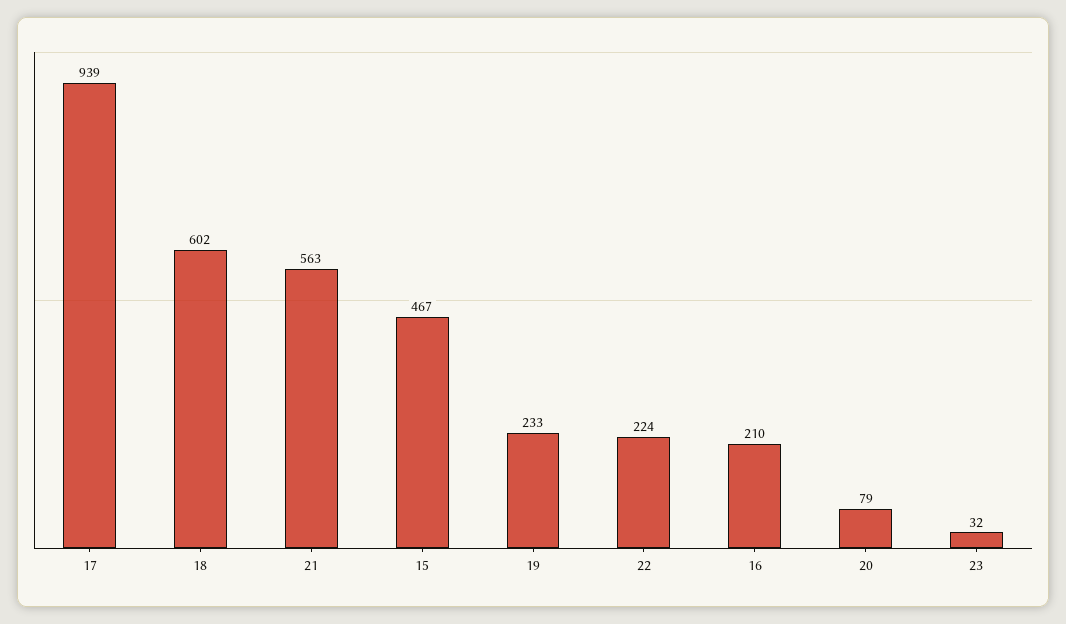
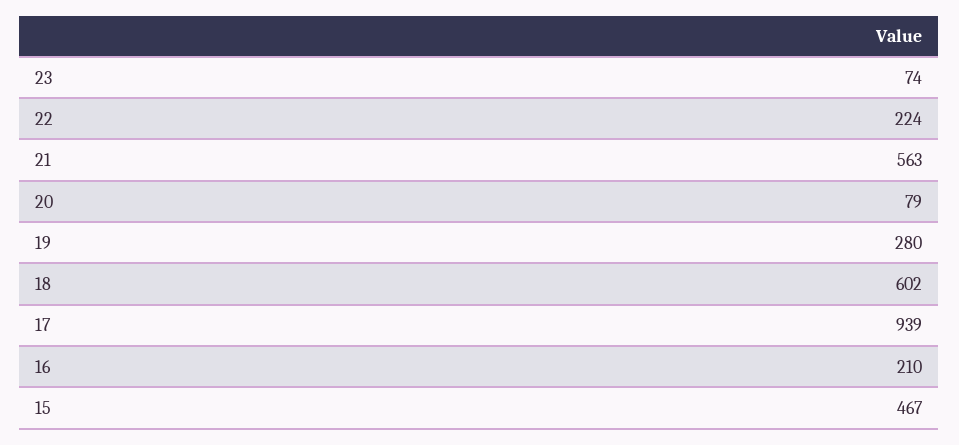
  {
    "17": 939,
    "18": 602,
    "21": 563,
    "15": 467,
-   "19": 233,
+   "19": 280,
    "22": 224,
    "16": 210,
    "20": 79,
-   "23": 32
+   "23": 74
  }

